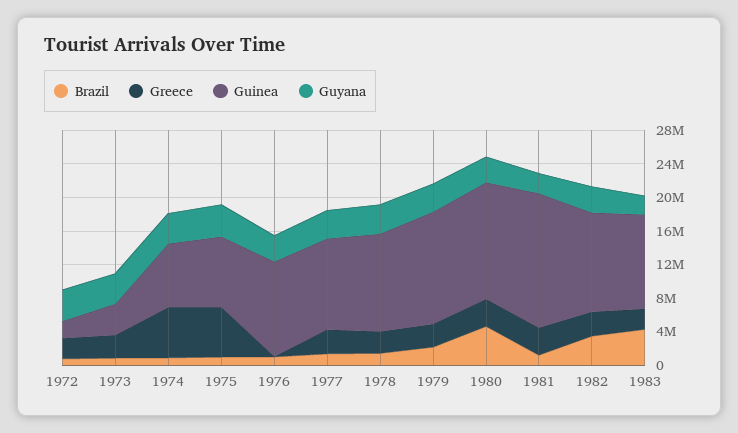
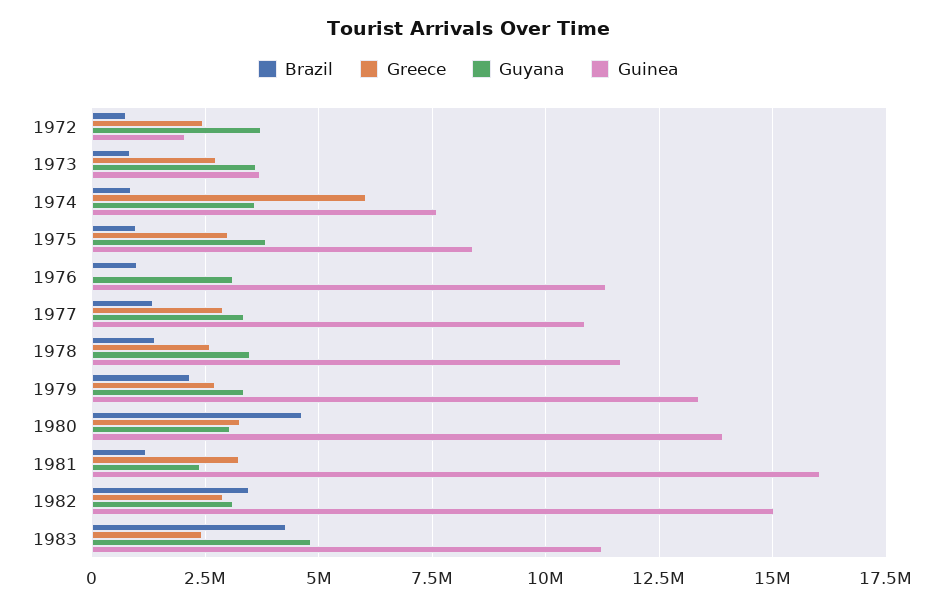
  {
    "Brazil": {
      "1972": 750000,
      "1973": 750000,
      "1974": 750000,
      "1975": 1000000,
      "1976": 1000000,
      "1977": 1250000,
      "1978": 1500000,
      "1979": 2250000,
      "1980": 4750000,
      "1981": 1250000,
      "1982": 3500000,
      "1983": 4250000
    },
    "Greece": {
      "1972": 2500000,
      "1973": 2750000,
      "1974": 6000000,
-     "1975": 6000000,
+     "1975": 3000000,
      "1976": 0,
      "1977": 3000000,
      "1978": 2500000,
      "1979": 2750000,
      "1980": 3250000,
      "1981": 3250000,
      "1982": 3000000,
      "1983": 2500000
    },
    "Guinea": {
      "1972": 2000000,
      "1973": 3750000,
      "1974": 7500000,
      "1975": 8500000,
      "1976": 11250000,
      "1977": 10750000,
      "1978": 11750000,
      "1979": 13500000,
      "1980": 14000000,
      "1981": 16000000,
-     "1982": 12000000,
+     "1982": 15000000,
      "1983": 11250000
    },
    "Guyana": {
      "1972": 3750000,
      "1973": 3500000,
      "1974": 3500000,
      "1975": 3750000,
      "1976": 3000000,
      "1977": 3250000,
      "1978": 3500000,
      "1979": 3250000,
      "1980": 3000000,
      "1981": 2500000,
      "1982": 3000000,
-     "1983": 2000000
+     "1983": 4750000
    }
  }

